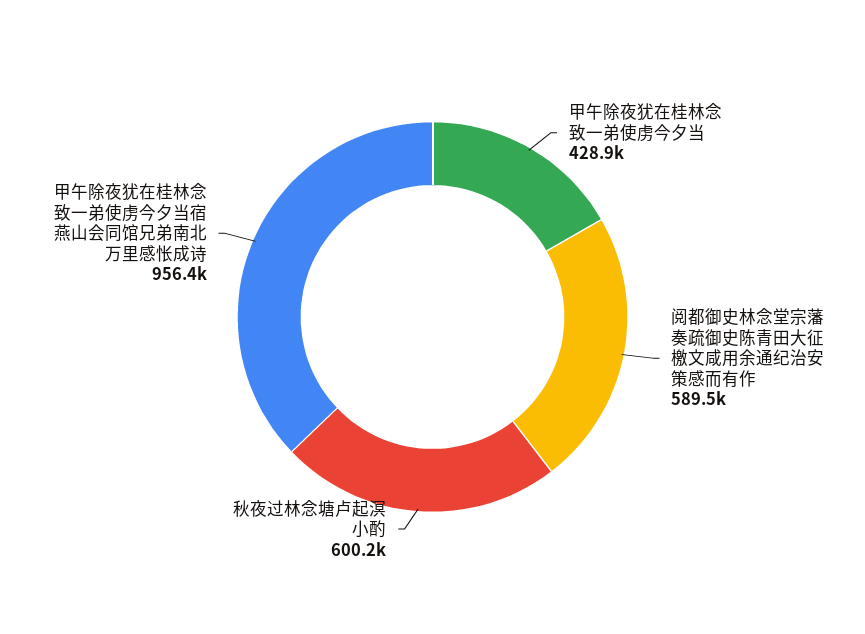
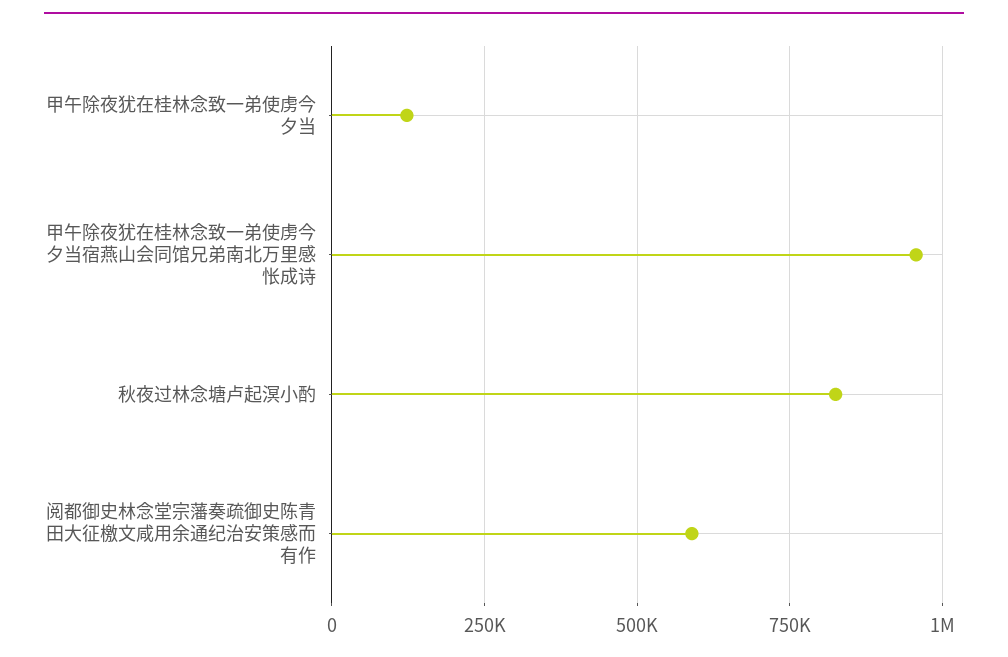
  {
-   "甲午除夜犹在桂林念致一弟使虏今夕当": 428900,
+   "甲午除夜犹在桂林念致一弟使虏今夕当": 125000,
    "阅都御史林念堂宗藩奏疏御史陈青田大征檄文咸用余通纪治安策感而有作": 589500,
-   "秋夜过林念塘卢起溟小酌": 600200,
+   "秋夜过林念塘卢起溟小酌": 825000,
    "甲午除夜犹在桂林念致一弟使虏今夕当宿燕山会同馆兄弟南北万里感怅成诗": 956400
  }

